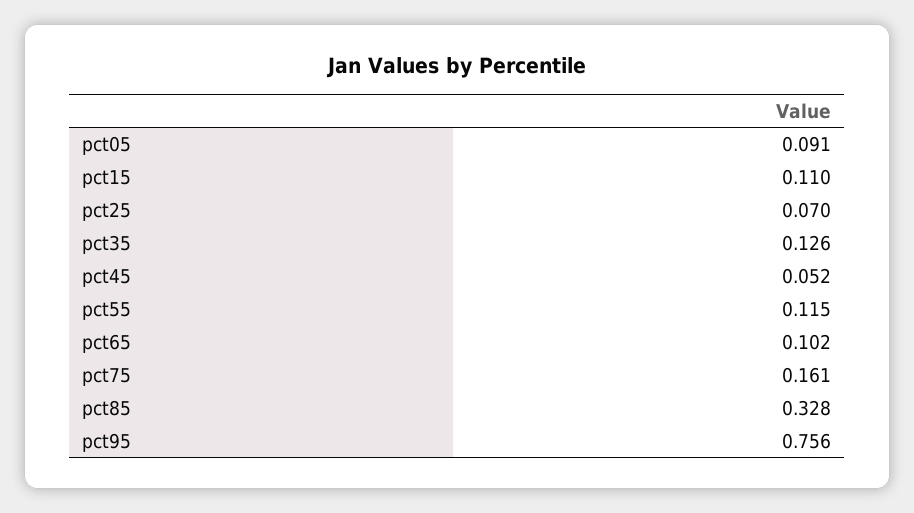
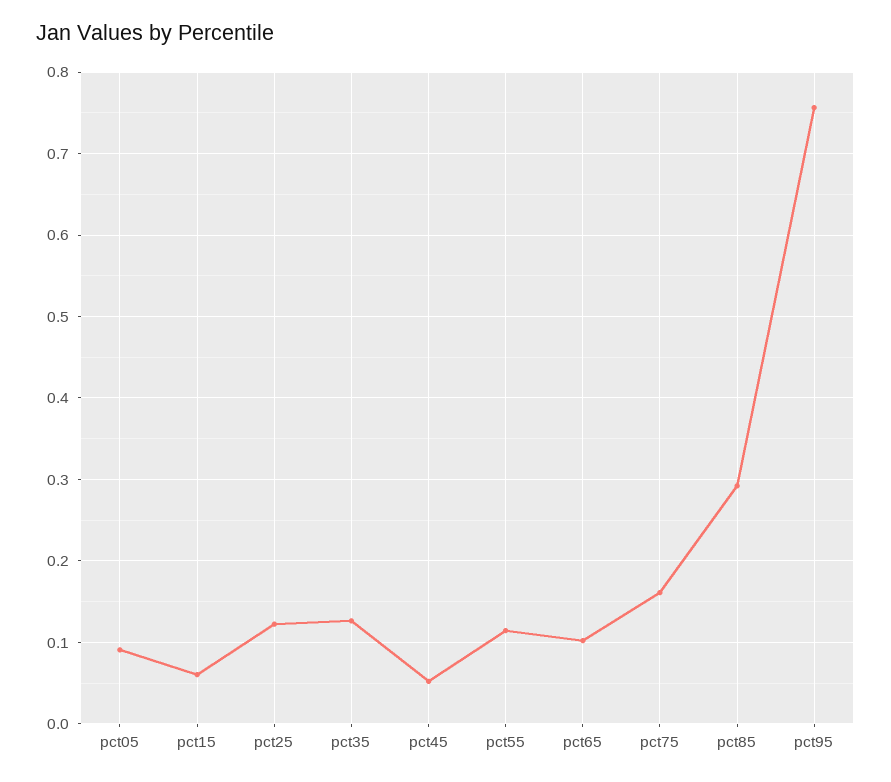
  {
    "pct05": 0.091,
-   "pct15": 0.11,
+   "pct15": 0.06,
-   "pct25": 0.07,
+   "pct25": 0.12,
    "pct35": 0.126,
    "pct45": 0.052,
    "pct55": 0.115,
    "pct65": 0.102,
    "pct75": 0.161,
-   "pct85": 0.328,
+   "pct85": 0.29,
    "pct95": 0.756
  }

